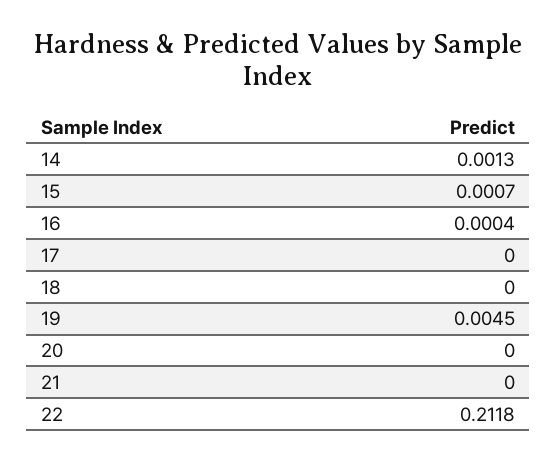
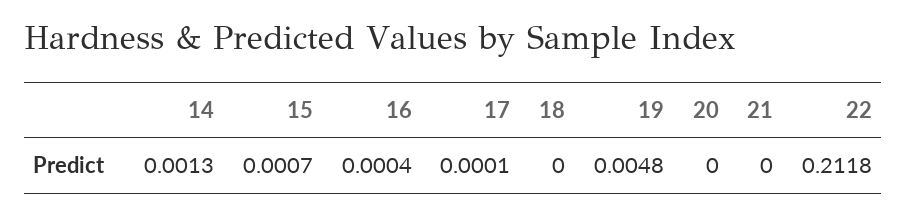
  {
    "14": 0.0013,
    "15": 0.0007,
    "16": 0.0004,
-   "17": 0,
+   "17": 0.0001,
    "18": 0,
-   "19": 0.0045,
+   "19": 0.0048,
    "20": 0,
    "21": 0,
    "22": 0.2118
  }

